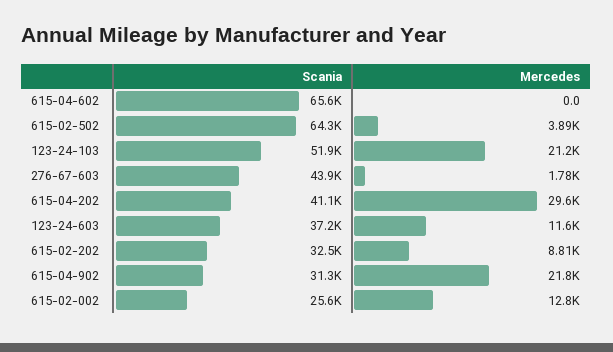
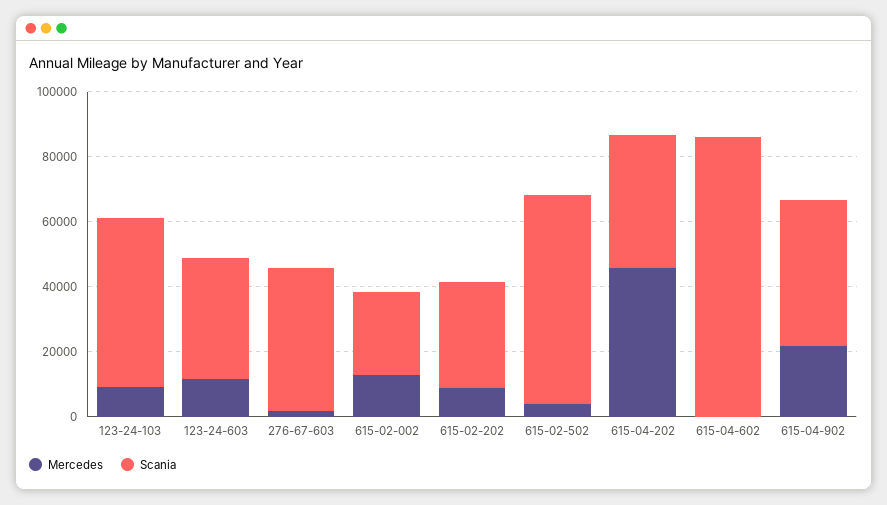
  {
    "Scania": {
-     "615-04-602": 65600,
+     "615-04-602": 85000,
      "615-02-502": 64300,
      "123-24-103": 51900,
      "276-67-603": 43900,
      "615-04-202": 41100,
      "123-24-603": 37200,
      "615-02-202": 32500,
-     "615-04-902": 31300,
+     "615-04-902": 45000,
      "615-02-002": 25600
    },
    "Mercedes": {
      "615-04-602": 0,
      "615-02-502": 3890,
-     "123-24-103": 21200,
+     "123-24-103": 10000,
      "276-67-603": 1780,
-     "615-04-202": 29600,
+     "615-04-202": 45000,
      "123-24-603": 11600,
      "615-02-202": 8810,
      "615-04-902": 21800,
      "615-02-002": 12800
    }
  }

